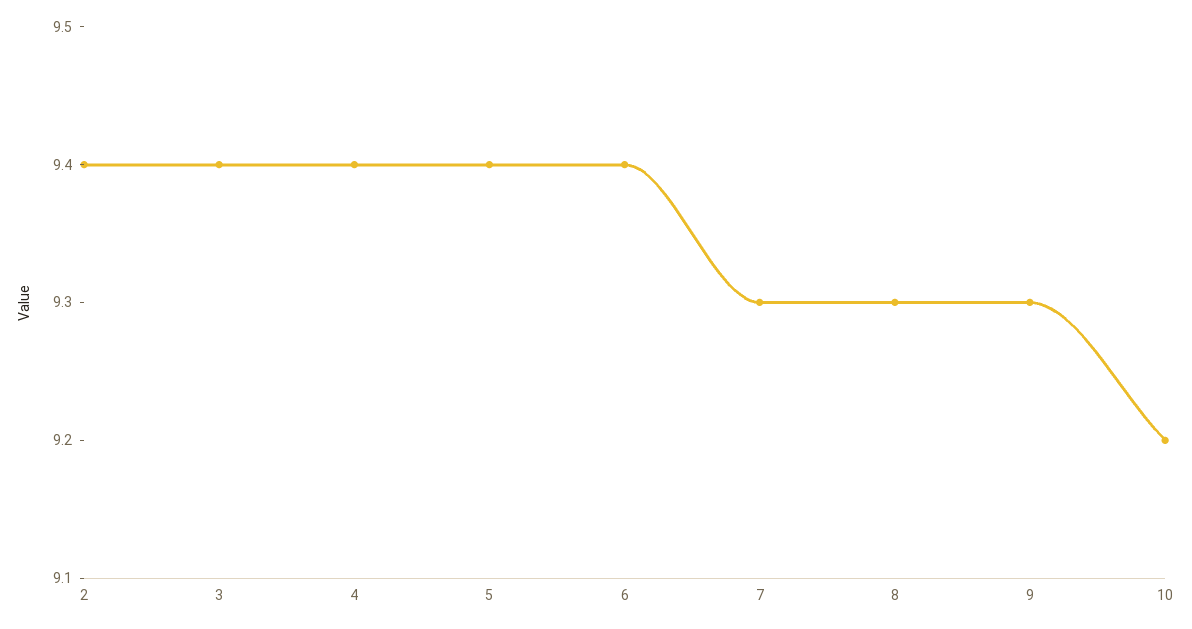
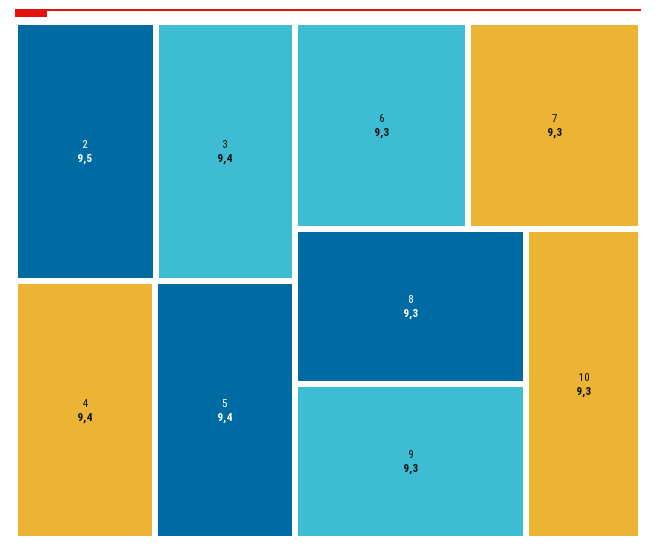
  {
-   "2": 9.4,
+   "2": 9.5,
    "3": 9.4,
    "4": 9.4,
    "5": 9.4,
-   "6": 9.4,
+   "6": 9.3,
    "7": 9.3,
    "8": 9.3,
    "9": 9.3,
-   "10": 9.2
+   "10": 9.3
  }

